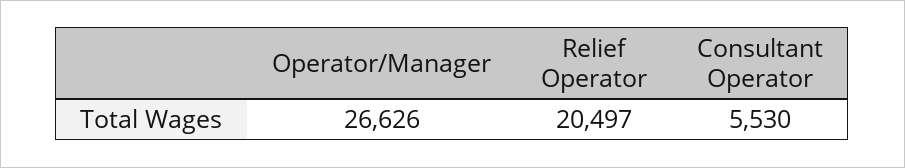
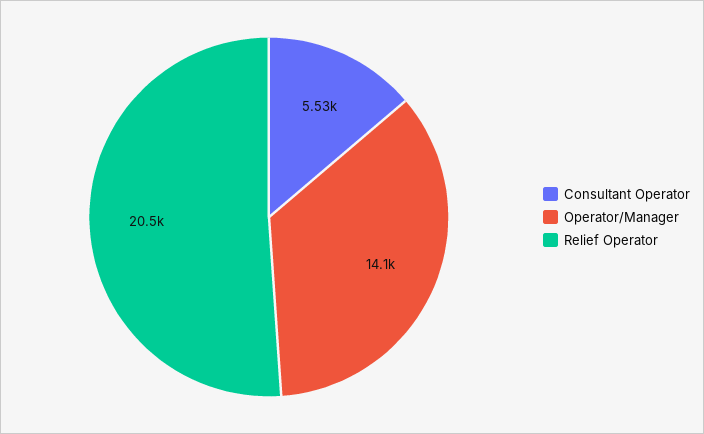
  {
-   "Operator/Manager": 26626,
+   "Operator/Manager": 14100,
    "Relief Operator": 20497,
    "Consultant Operator": 5530
  }

